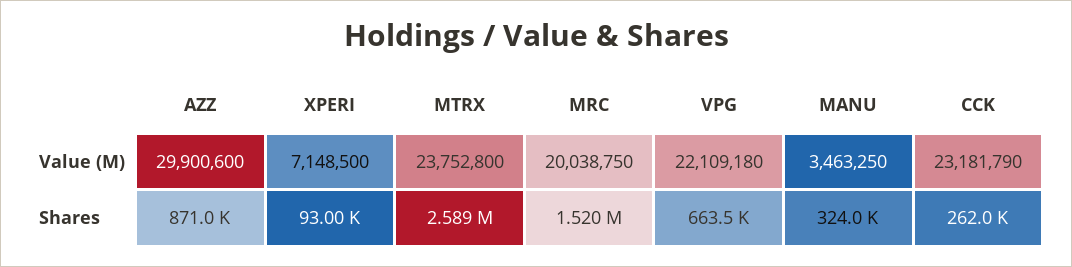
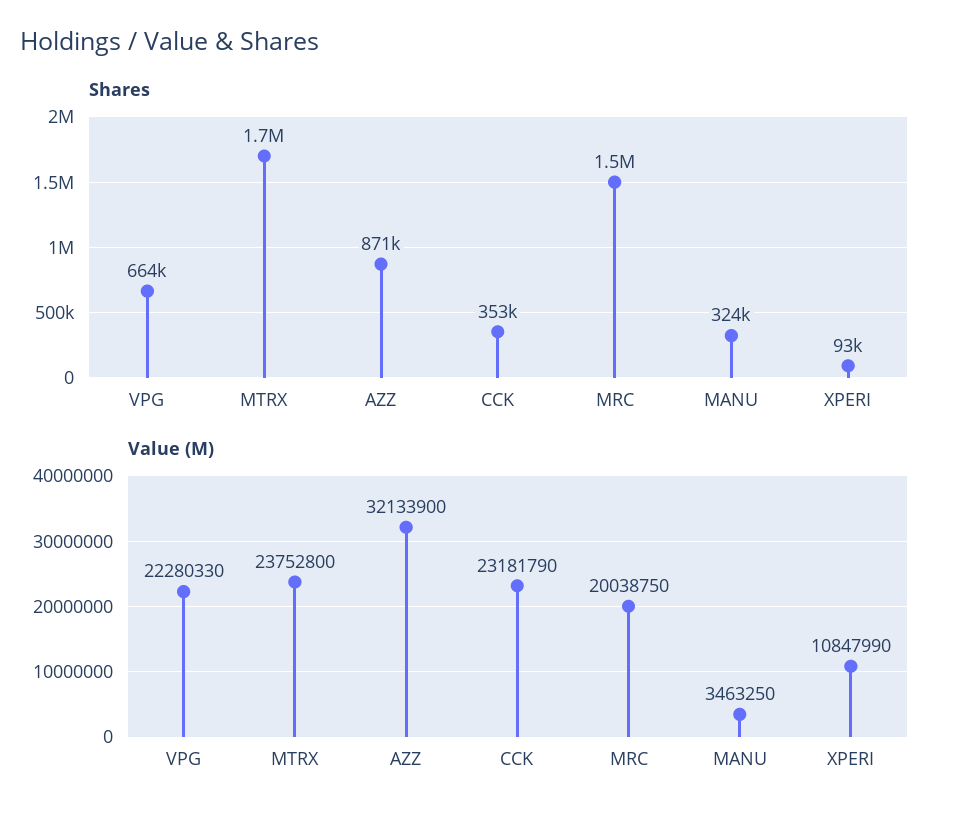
  {
    "Value (M)": {
-     "AZZ": 29900600,
+     "AZZ": 32133900,
-     "XPERI": 7148500,
+     "XPERI": 10847990,
      "MTRX": 23752800,
      "MRC": 20038750,
-     "VPG": 22109180,
+     "VPG": 22280330,
      "MANU": 3463250,
      "CCK": 23181790
    },
    "Shares": {
      "AZZ": 871000,
      "XPERI": 93000,
-     "MTRX": 2589000,
+     "MTRX": 1700000,
      "MRC": 1520000,
      "VPG": 663500,
      "MANU": 324000,
-     "CCK": 262000
+     "CCK": 353000
    }
  }

